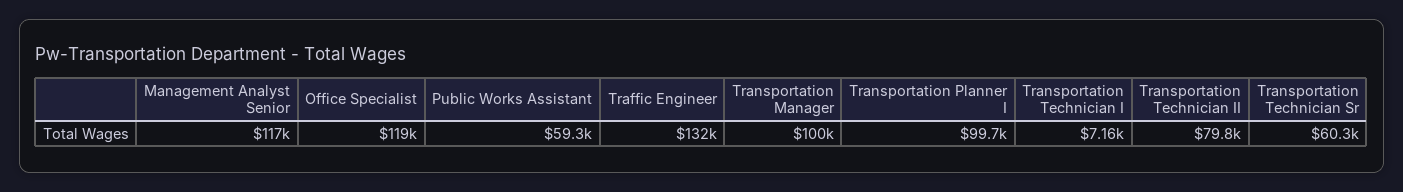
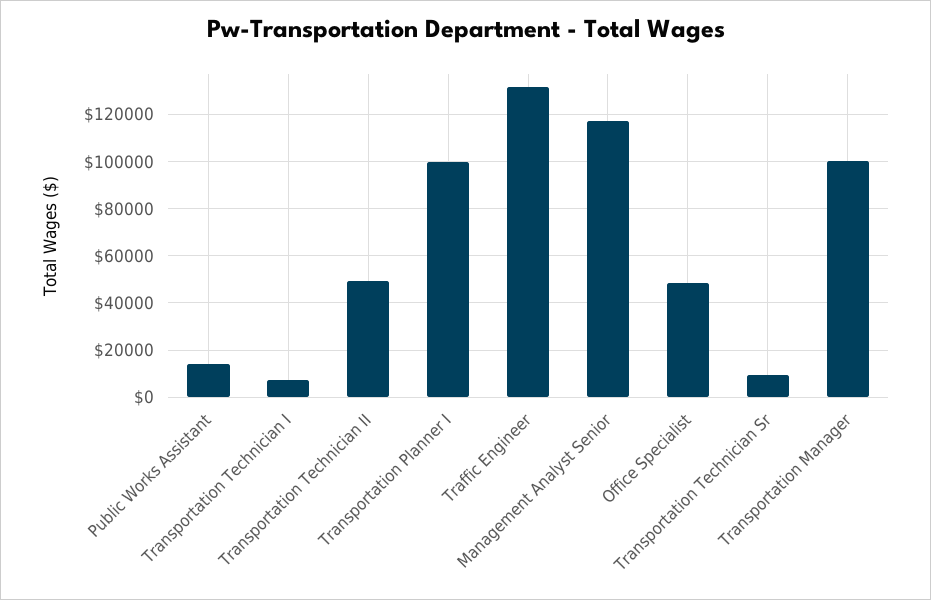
  {
    "Management Analyst Senior": 117000,
-   "Office Specialist": 119000,
+   "Office Specialist": 50000,
-   "Public Works Assistant": 59300,
+   "Public Works Assistant": 15000,
    "Traffic Engineer": 132000,
    "Transportation Manager": 100000,
    "Transportation Planner I": 99700,
    "Transportation Technician I": 7160,
-   "Transportation Technician II": 79800,
+   "Transportation Technician II": 50000,
-   "Transportation Technician Sr": 60300
+   "Transportation Technician Sr": 10000
  }

